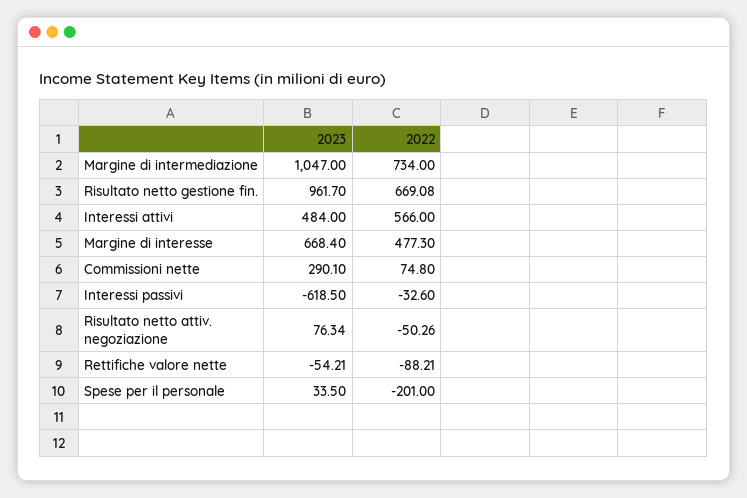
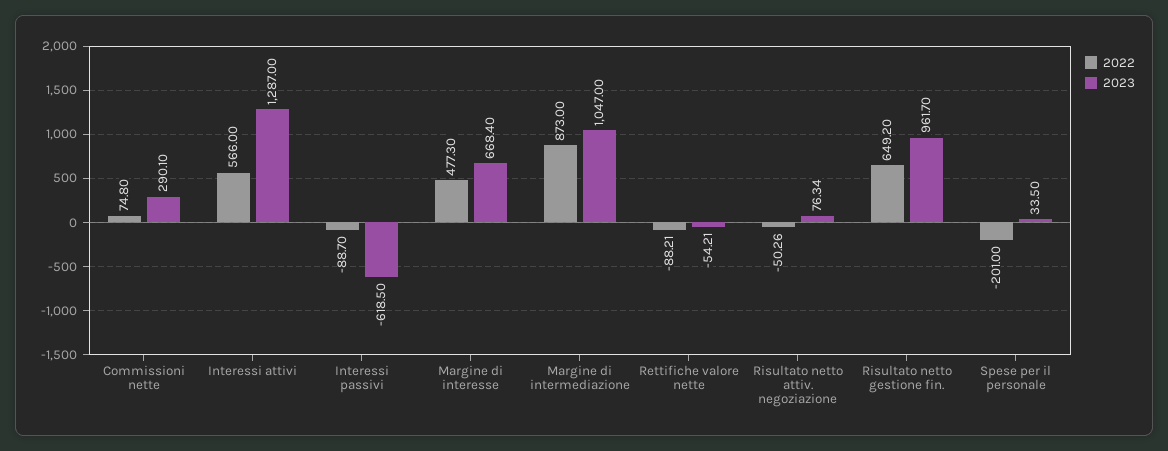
  {
    "2023": {
      "Margine di intermediazione": 1047,
      "Risultato netto gestione fin.": 961.7,
-     "Interessi attivi": 484,
+     "Interessi attivi": 1287,
      "Margine di interesse": 668.4,
      "Commissioni nette": 290.1,
      "Interessi passivi": -618.5,
      "Risultato netto attiv. negoziazione": 76.34,
      "Rettifiche valore nette": -54.21,
      "Spese per il personale": 33.5
    },
    "2022": {
-     "Margine di intermediazione": 734,
+     "Margine di intermediazione": 873,
-     "Risultato netto gestione fin.": 669.08,
+     "Risultato netto gestione fin.": 649.2,
      "Interessi attivi": 566,
      "Margine di interesse": 477.3,
      "Commissioni nette": 74.8,
-     "Interessi passivi": -32.6,
+     "Interessi passivi": -88.7,
      "Risultato netto attiv. negoziazione": -50.26,
      "Rettifiche valore nette": -88.21,
      "Spese per il personale": -201
    }
  }

